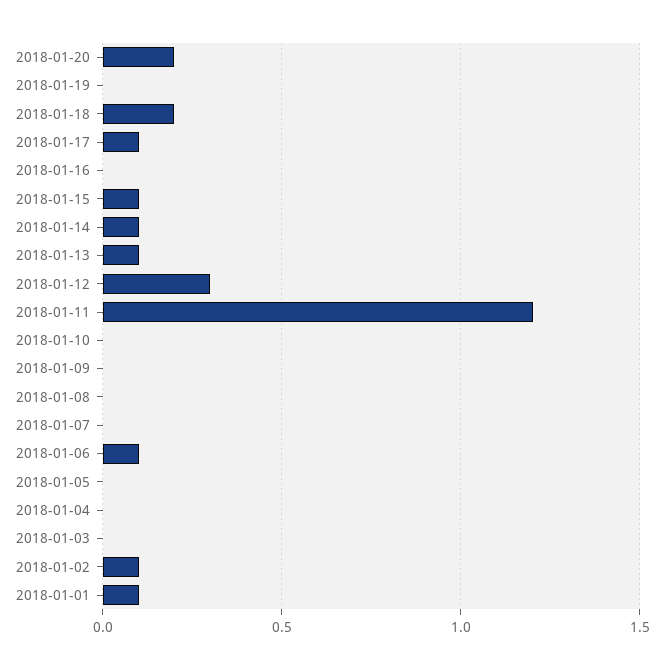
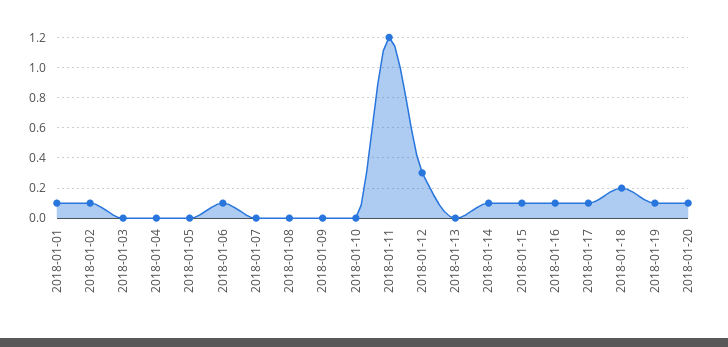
  {
-   "2018-01-20": 0.2,
+   "2018-01-20": 0.1,
-   "2018-01-19": 0,
+   "2018-01-19": 0.1,
    "2018-01-18": 0.2,
    "2018-01-17": 0.1,
-   "2018-01-16": 0,
+   "2018-01-16": 0.1,
    "2018-01-15": 0.1,
    "2018-01-14": 0.1,
-   "2018-01-13": 0.1,
+   "2018-01-13": 0,
    "2018-01-12": 0.3,
    "2018-01-11": 1.2,
    "2018-01-10": 0,
    "2018-01-09": 0,
    "2018-01-08": 0,
    "2018-01-07": 0,
    "2018-01-06": 0.1,
    "2018-01-05": 0,
    "2018-01-04": 0,
    "2018-01-03": 0,
    "2018-01-02": 0.1,
    "2018-01-01": 0.1
  }

